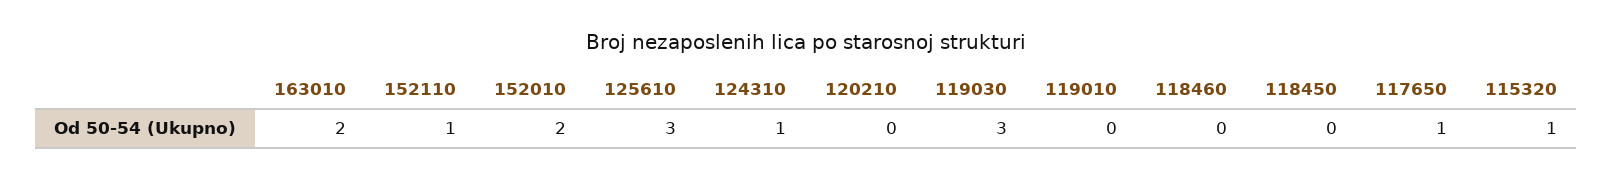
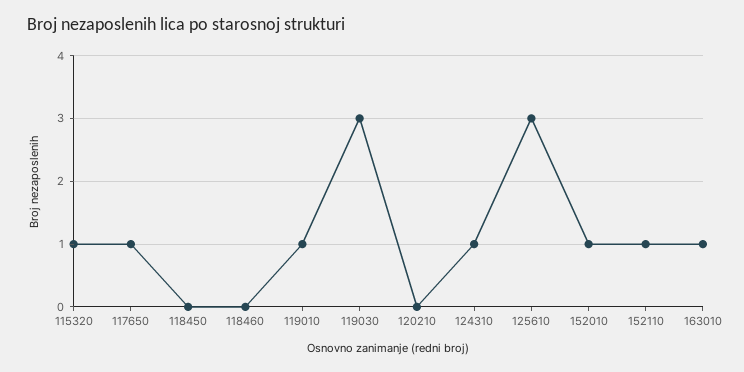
  {
-   "163010": 2,
+   "163010": 1,
    "152110": 1,
-   "152010": 2,
+   "152010": 1,
    "125610": 3,
    "124310": 1,
    "120210": 0,
    "119030": 3,
-   "119010": 0,
+   "119010": 1,
    "118460": 0,
    "118450": 0,
    "117650": 1,
    "115320": 1
  }

